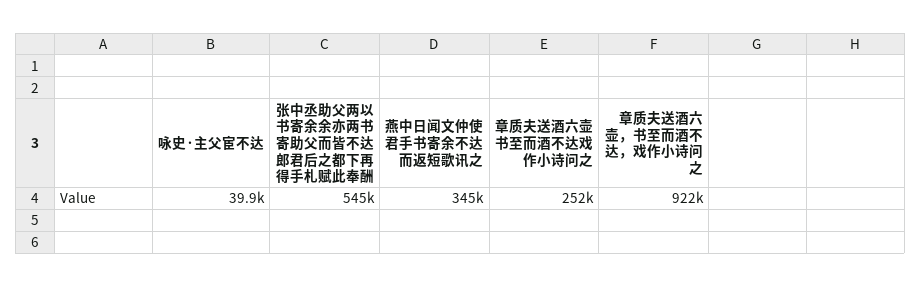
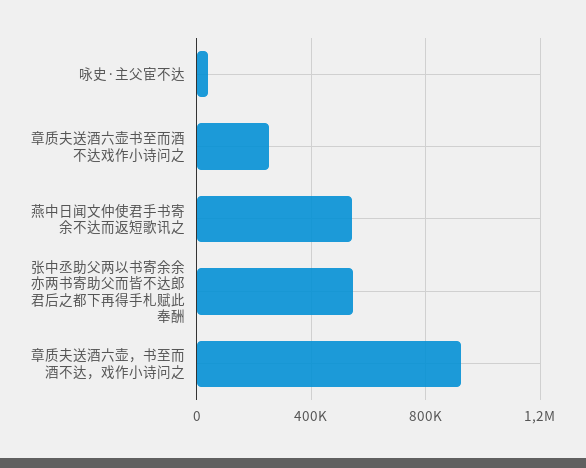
  {
    "咏史·主父宦不达": 39900,
    "张中丞助父两以书寄余余亦两书寄助父而皆不达郎君后之都下再得手札赋此奉酬": 545000,
-   "燕中日闻文仲使君手书寄余不达而返短歌讯之": 345000,
+   "燕中日闻文仲使君手书寄余不达而返短歌讯之": 550000,
    "章质夫送酒六壶书至而酒不达戏作小诗问之": 252000,
    "章质夫送酒六壶，书至而酒不达，戏作小诗问之": 922000
  }

